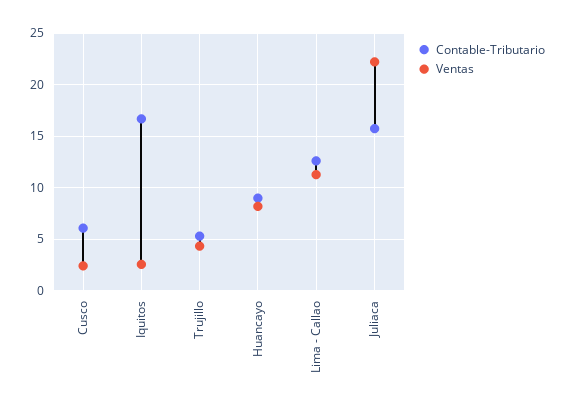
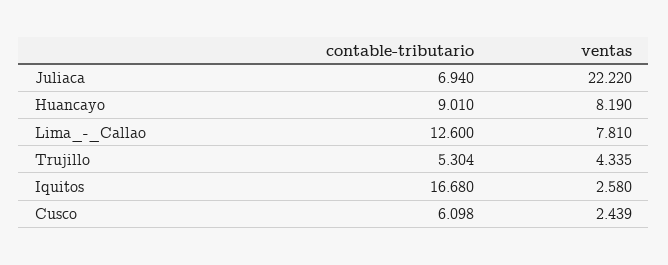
  {
    "Contable-Tributario": {
      "Cusco": 6.098,
      "Iquitos": 16.68,
      "Trujillo": 5.304,
      "Huancayo": 9.01,
      "Lima - Callao": 12.6,
-     "Juliaca": 16
+     "Juliaca": 6.94
    },
    "Ventas": {
      "Cusco": 2.439,
      "Iquitos": 2.58,
      "Trujillo": 4.335,
      "Huancayo": 8.19,
-     "Lima - Callao": 11,
+     "Lima - Callao": 7.81,
      "Juliaca": 22.22
    }
  }

